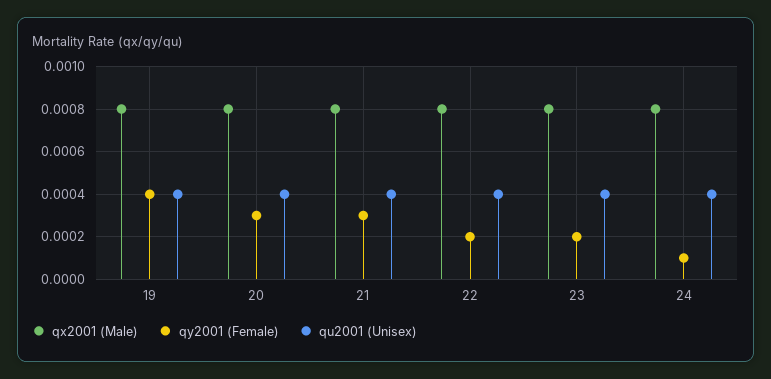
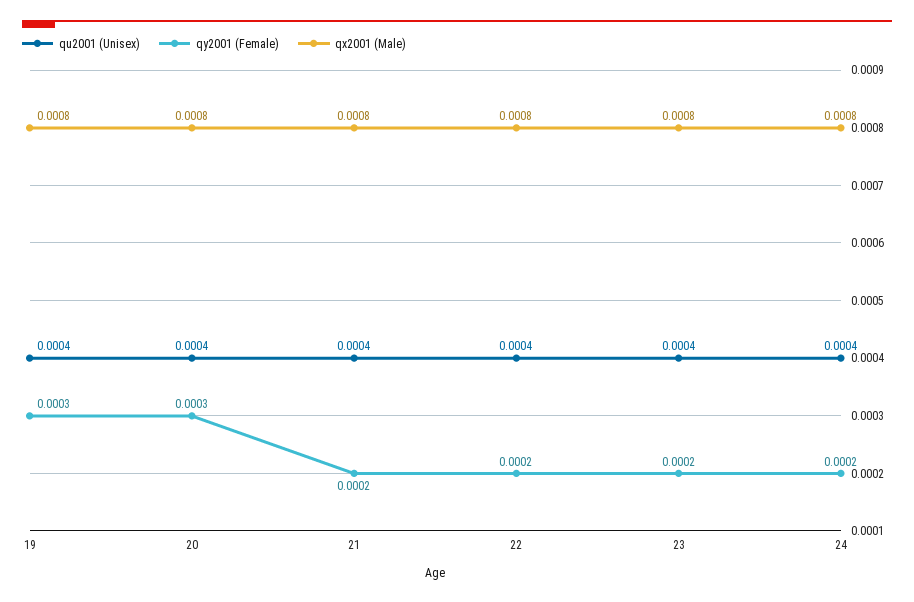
  {
    "qx2001 (Male)": {
      "19": 0.0008,
      "20": 0.0008,
      "21": 0.0008,
      "22": 0.0008,
      "23": 0.0008,
      "24": 0.0008
    },
    "qy2001 (Female)": {
-     "19": 0.0004,
+     "19": 0.0003,
      "20": 0.0003,
-     "21": 0.0003,
+     "21": 0.0002,
      "22": 0.0002,
      "23": 0.0002,
-     "24": 0.0001
+     "24": 0.0002
    },
    "qu2001 (Unisex)": {
      "19": 0.0004,
      "20": 0.0004,
      "21": 0.0004,
      "22": 0.0004,
      "23": 0.0004,
      "24": 0.0004
    }
  }

